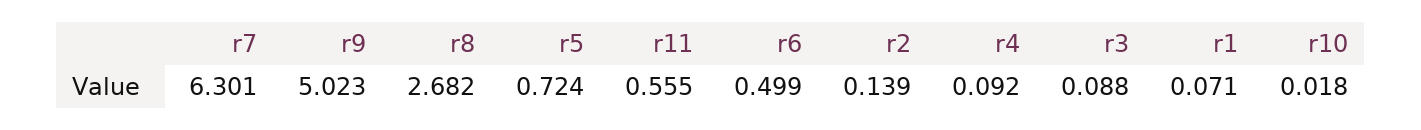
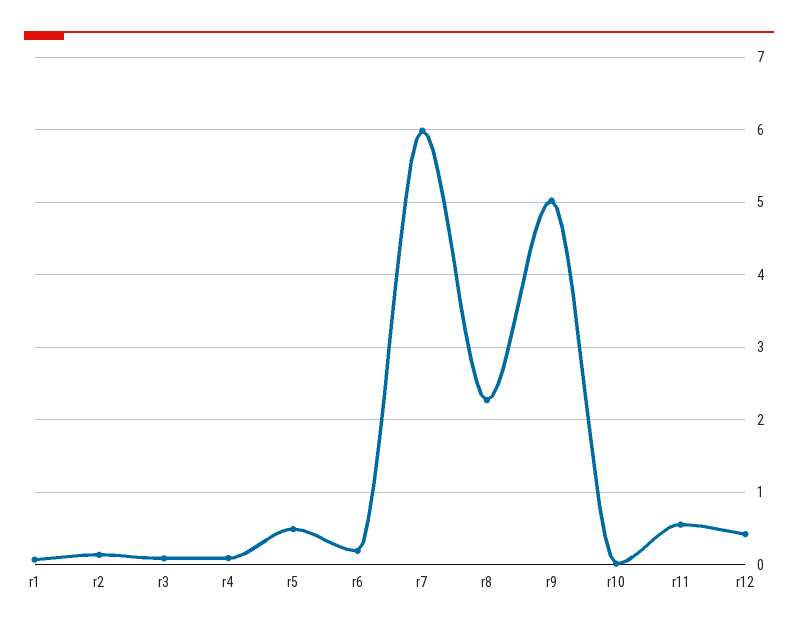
  {
-   "r7": 6.301,
+   "r7": 6,
    "r9": 5.023,
-   "r8": 2.682,
+   "r8": 2.3,
-   "r5": 0.724,
+   "r5": 0.5,
    "r11": 0.555,
-   "r6": 0.499,
+   "r6": 0.2,
    "r2": 0.139,
    "r4": 0.092,
    "r3": 0.088,
    "r1": 0.071,
-   "r10": 0.018
+   "r10": 0.018,
+   "r12": 0.4
  }

